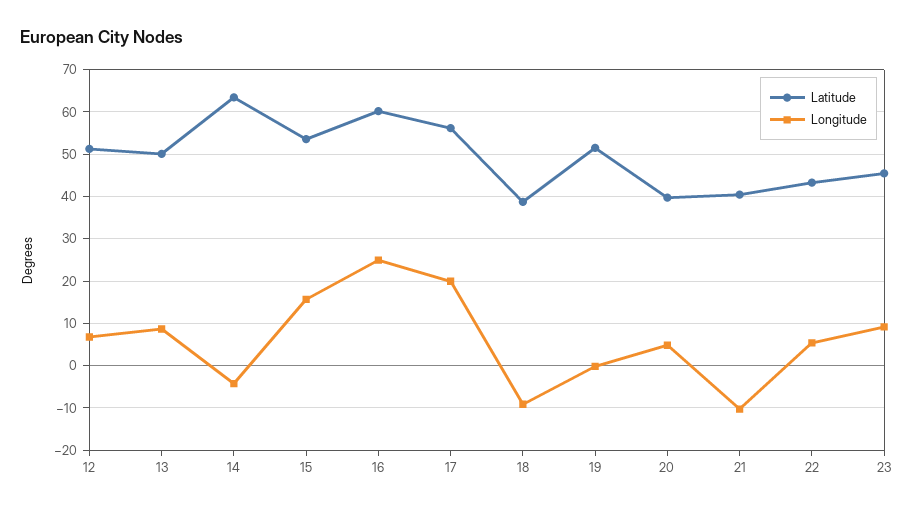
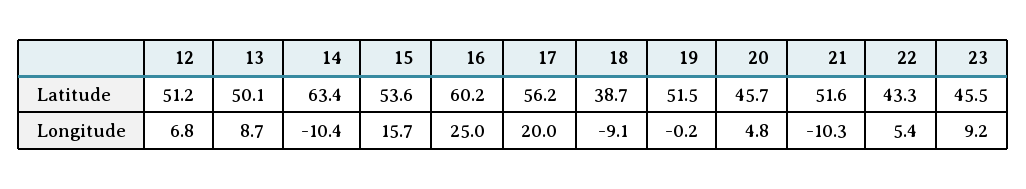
  {
    "Latitude": {
      "12": 51.2,
      "13": 50.1,
      "14": 63.4,
      "15": 53.6,
      "16": 60.2,
      "17": 56.2,
      "18": 38.7,
      "19": 51.5,
-     "20": 40,
+     "20": 45.7,
-     "21": 40,
+     "21": 51.6,
      "22": 43.3,
      "23": 45.5
    },
    "Longitude": {
      "12": 6.8,
      "13": 8.7,
-     "14": -4,
+     "14": -10.4,
      "15": 15.7,
      "16": 25,
      "17": 20,
      "18": -9.1,
      "19": -0.2,
      "20": 4.8,
      "21": -10.3,
      "22": 5.4,
      "23": 9.2
    }
  }

